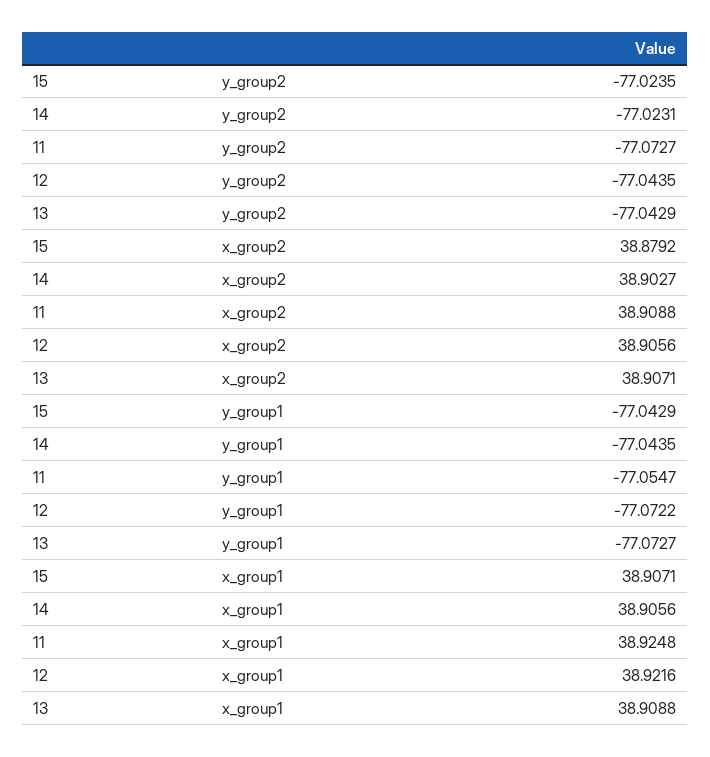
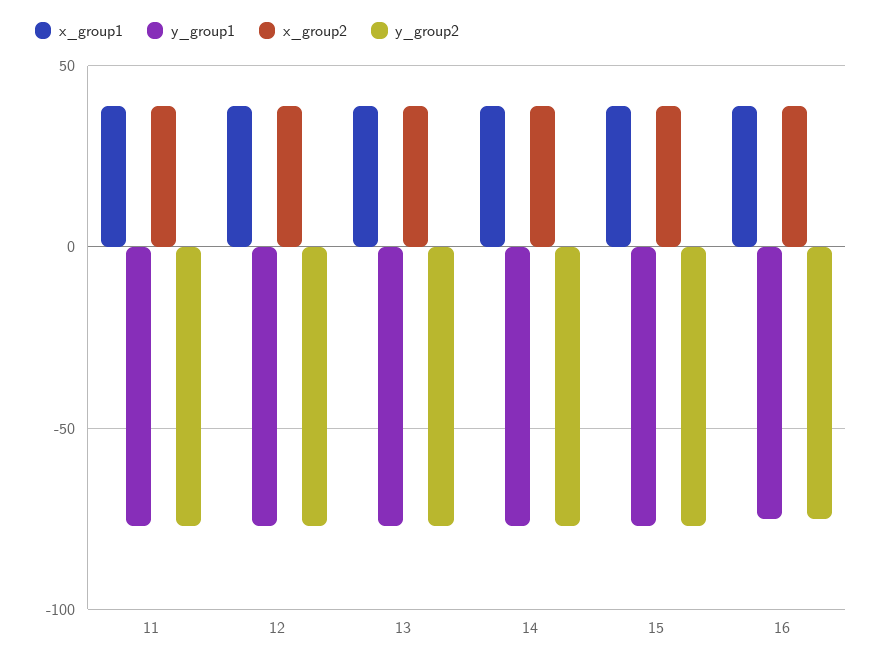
  {
    "y_group2": {
      "15": -77.0235,
      "14": -77.0231,
      "11": -77.0727,
      "12": -77.0435,
-     "13": -77.0429
+     "13": -77.0429,
+     "16": -75
    },
    "x_group2": {
      "15": 38.8792,
      "14": 38.9027,
      "11": 38.9088,
      "12": 38.9056,
-     "13": 38.9071
+     "13": 38.9071,
+     "16": 40
    },
    "y_group1": {
      "15": -77.0429,
      "14": -77.0435,
      "11": -77.0547,
      "12": -77.0722,
-     "13": -77.0727
+     "13": -77.0727,
+     "16": -75
    },
    "x_group1": {
      "15": 38.9071,
      "14": 38.9056,
      "11": 38.9248,
      "12": 38.9216,
-     "13": 38.9088
+     "13": 38.9088,
+     "16": 40
    }
  }

